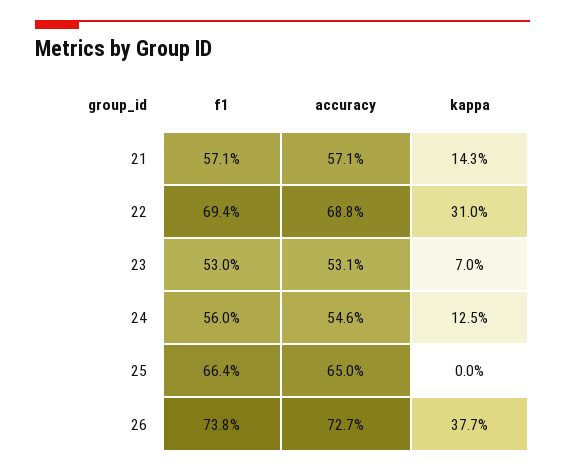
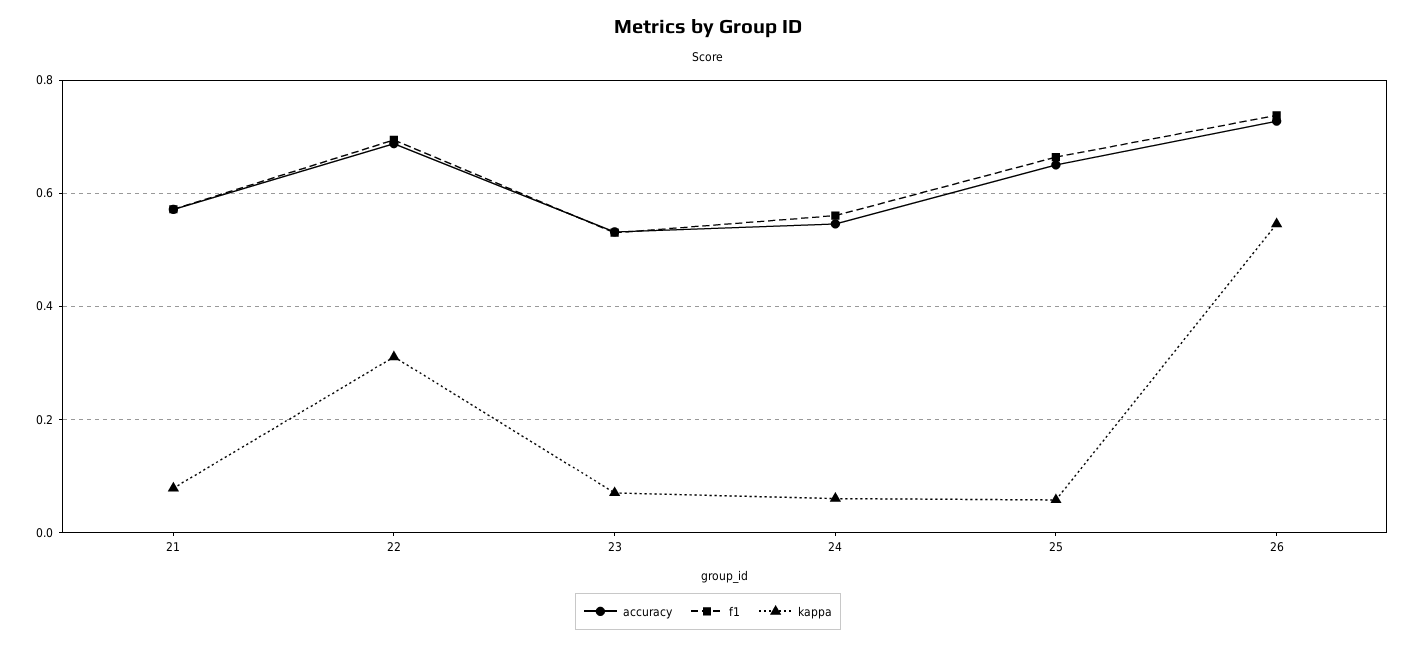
  {
    "f1": {
      "21": 0.571,
      "22": 0.694,
      "23": 0.53,
      "24": 0.56,
      "25": 0.664,
      "26": 0.738
    },
    "accuracy": {
      "21": 0.571,
      "22": 0.688,
      "23": 0.531,
      "24": 0.546,
      "25": 0.65,
      "26": 0.727
    },
    "kappa": {
-     "21": 0.143,
+     "21": 0.08,
      "22": 0.31,
      "23": 0.07,
-     "24": 0.125,
+     "24": 0.06,
-     "25": 0,
+     "25": 0.06,
-     "26": 0.377
+     "26": 0.54
    }
  }

